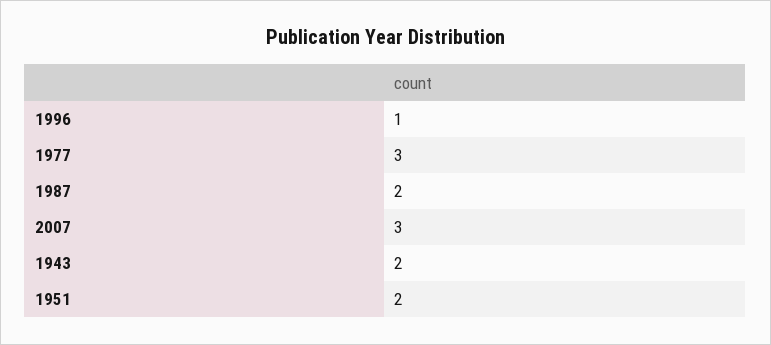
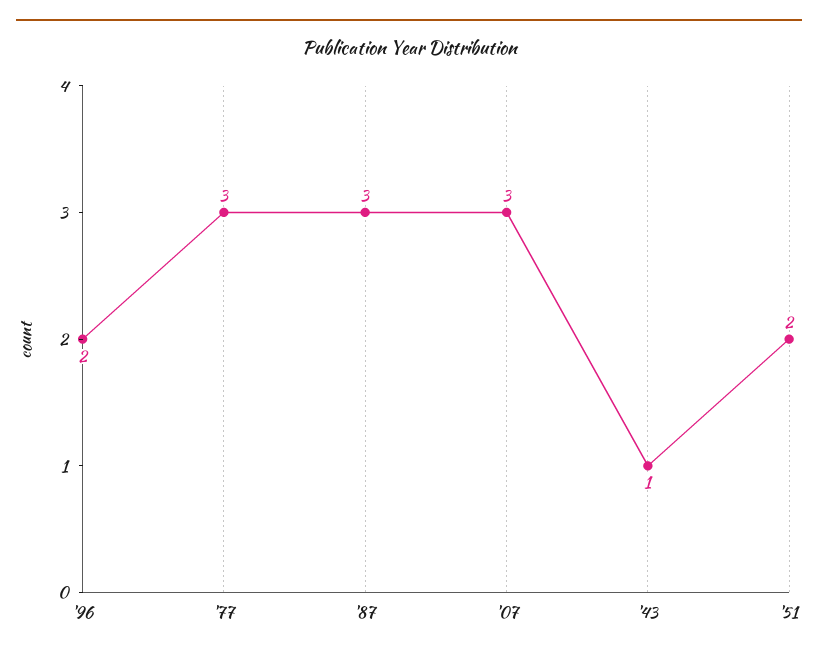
  {
-   "1996": 1,
+   "1996": 2,
    "1977": 3,
-   "1987": 2,
+   "1987": 3,
    "2007": 3,
-   "1943": 2,
+   "1943": 1,
    "1951": 2
  }

